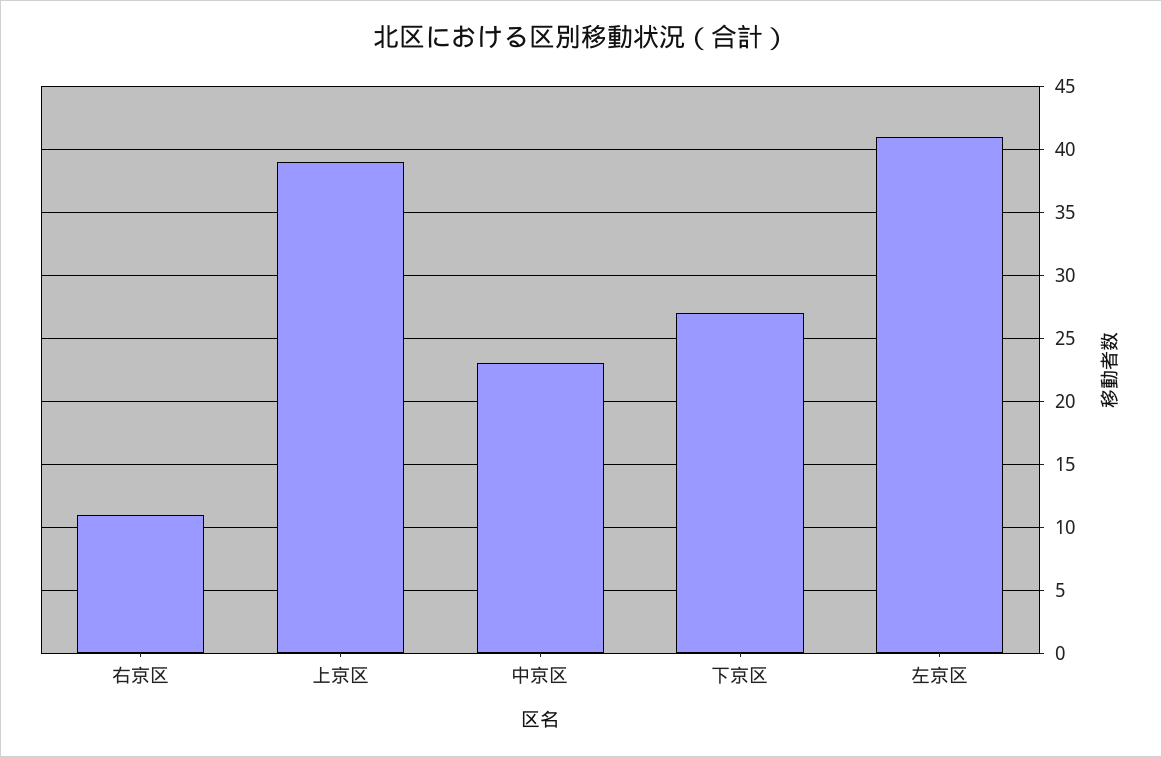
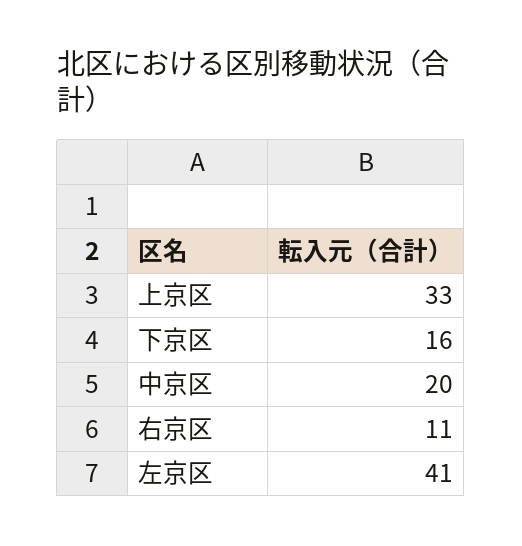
  {
    "右京区": 11,
-   "上京区": 39,
+   "上京区": 33,
-   "中京区": 23,
+   "中京区": 20,
-   "下京区": 27,
+   "下京区": 16,
    "左京区": 41
  }

